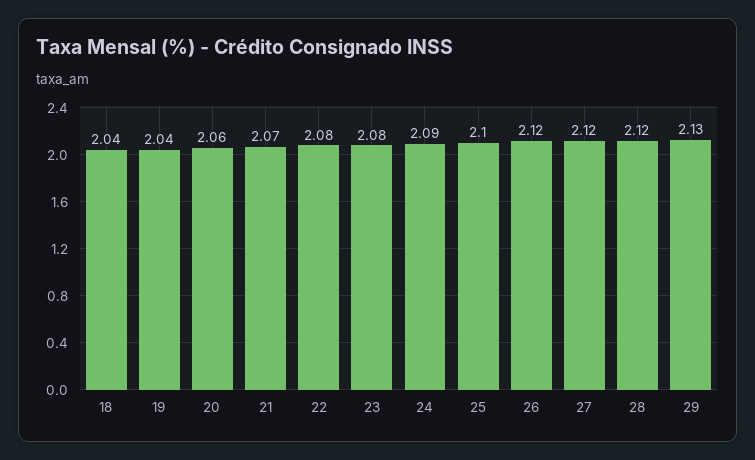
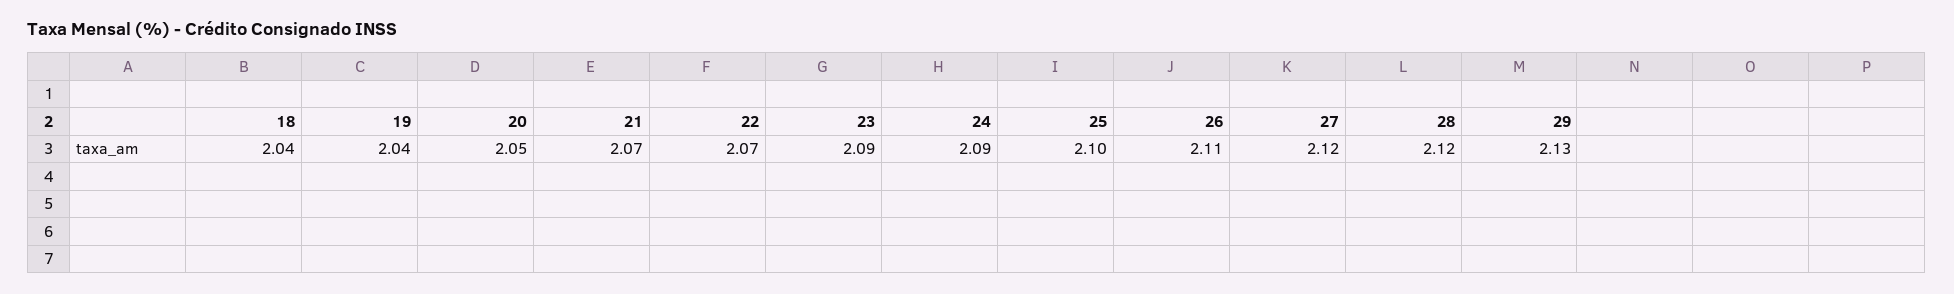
  {
    "18": 2.04,
    "19": 2.04,
-   "20": 2.06,
+   "20": 2.05,
    "21": 2.07,
-   "22": 2.08,
+   "22": 2.07,
-   "23": 2.08,
+   "23": 2.09,
    "24": 2.09,
    "25": 2.1,
-   "26": 2.12,
+   "26": 2.11,
    "27": 2.12,
    "28": 2.12,
    "29": 2.13
  }

